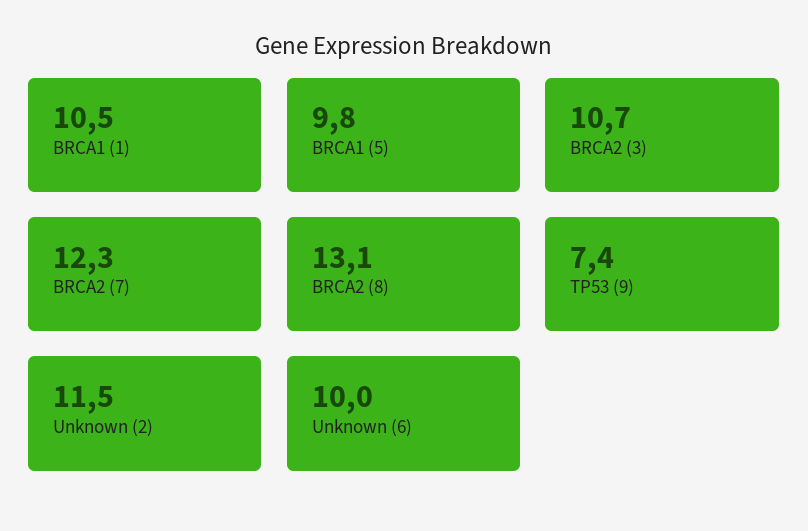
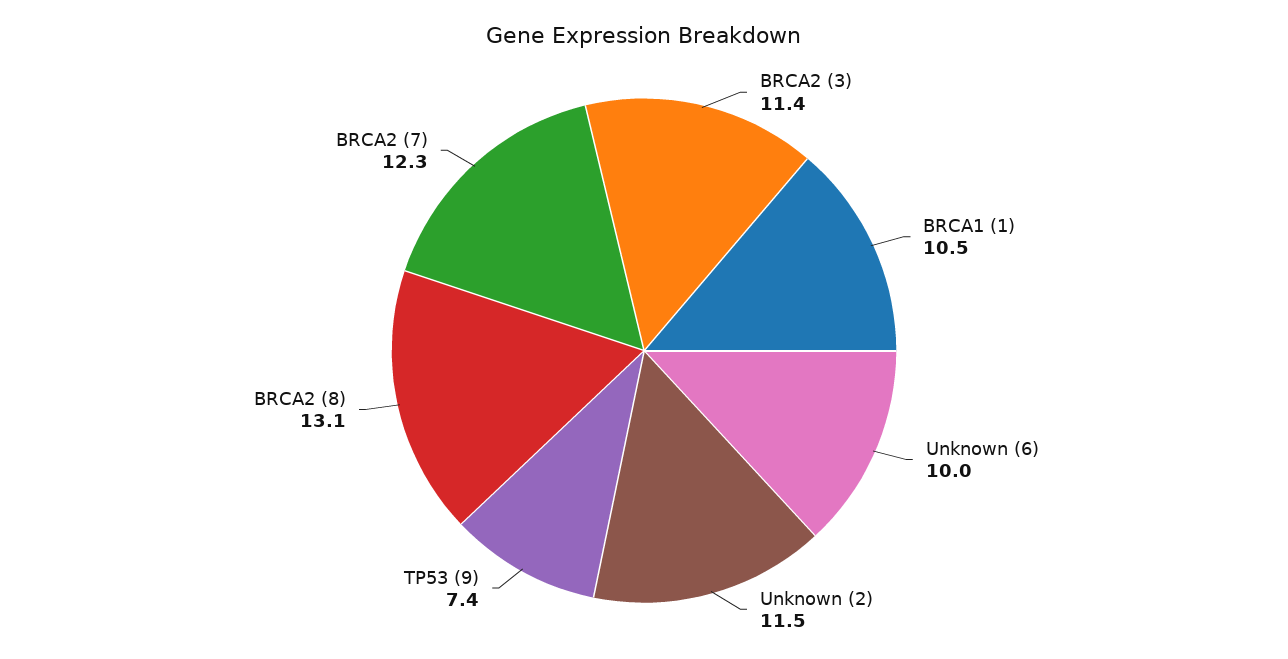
  {
    "BRCA1 (1)": 10.5,
-   "BRCA1 (5)": 9.8,
-   "BRCA2 (3)": 10.7,
+   "BRCA2 (3)": 11.4,
    "BRCA2 (7)": 12.3,
    "BRCA2 (8)": 13.1,
    "TP53 (9)": 7.4,
    "Unknown (2)": 11.5,
    "Unknown (6)": 10
  }

